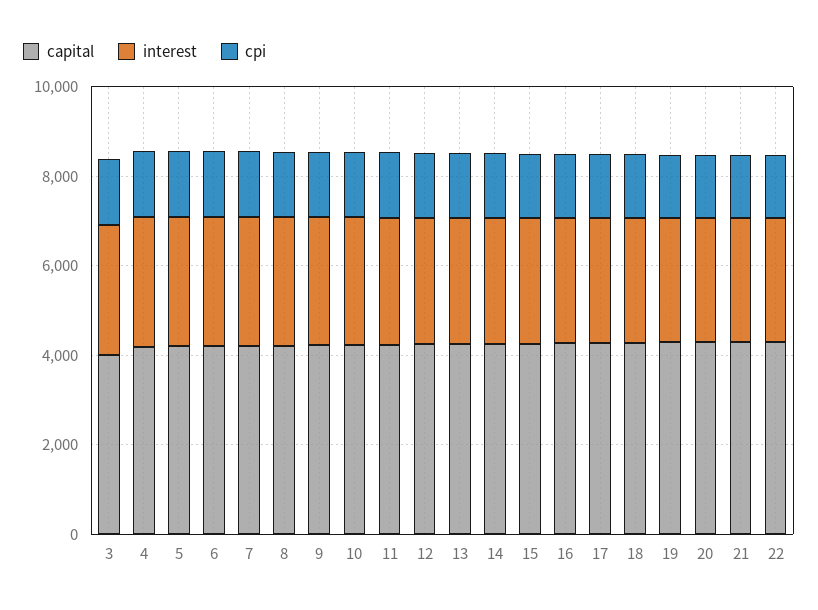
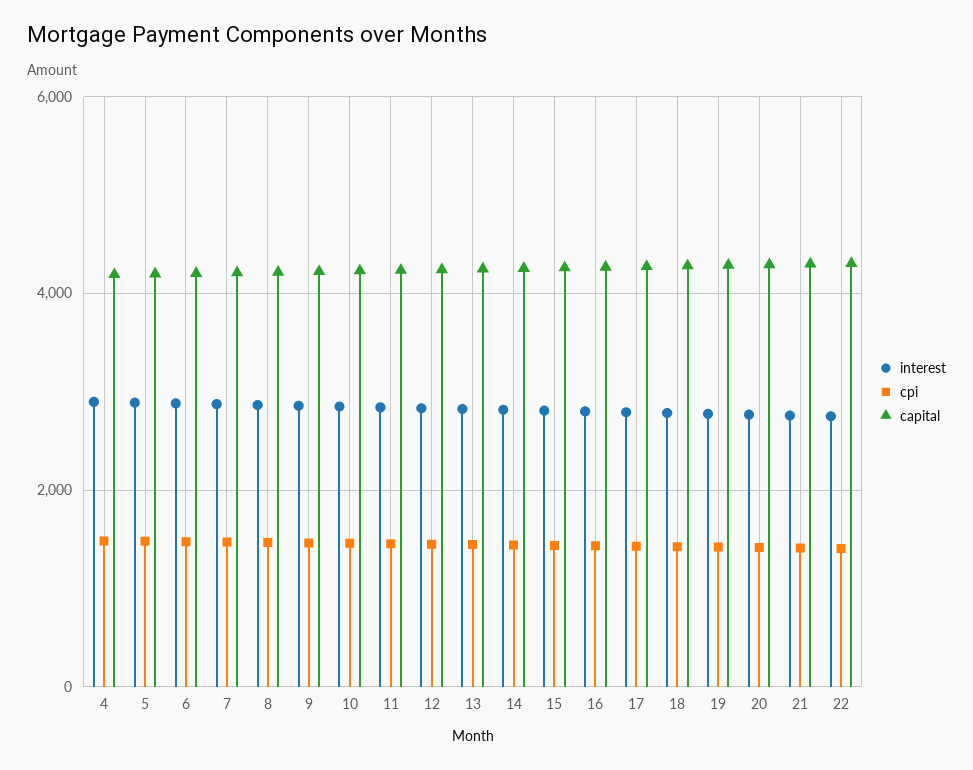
  {
    "capital": {
-     "3": 4000,
      "4": 4200,
      "5": 4200,
      "6": 4200,
      "7": 4200,
      "8": 4200,
      "9": 4200,
      "10": 4200,
      "11": 4200,
      "12": 4200,
      "13": 4200,
      "14": 4200,
      "15": 4200,
      "16": 4200,
      "17": 4200,
      "18": 4200,
      "19": 4200,
      "20": 4200,
      "21": 4400,
      "22": 4400
    },
    "interest": {
-     "3": 3000,
      "4": 2800,
      "5": 2800,
      "6": 2800,
      "7": 2800,
      "8": 2800,
      "9": 2800,
      "10": 2800,
      "11": 2800,
      "12": 2800,
      "13": 2800,
      "14": 2800,
      "15": 2800,
      "16": 2800,
      "17": 2800,
      "18": 2800,
      "19": 2800,
      "20": 2800,
      "21": 2800,
      "22": 2800
    },
    "cpi": {
-     "3": 1500,
      "4": 1400,
      "5": 1400,
      "6": 1400,
      "7": 1400,
      "8": 1400,
      "9": 1400,
      "10": 1400,
      "11": 1400,
      "12": 1400,
      "13": 1400,
      "14": 1400,
      "15": 1400,
      "16": 1400,
      "17": 1400,
      "18": 1400,
      "19": 1400,
      "20": 1400,
      "21": 1400,
      "22": 1400
    }
  }

